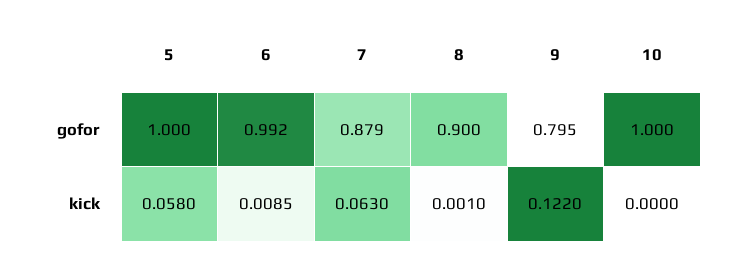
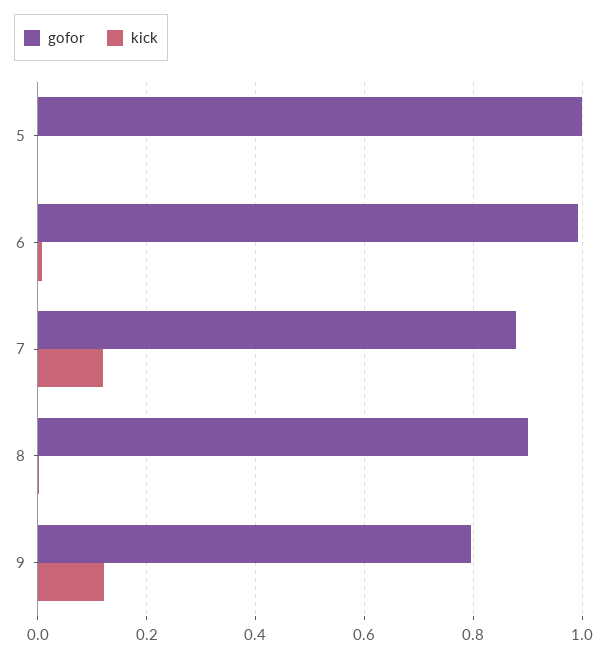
  {
    "gofor": {
      "5": 1,
      "6": 0.992,
      "7": 0.879,
      "8": 0.9,
-     "9": 0.795,
+     "9": 0.795
-     "10": 1
    },
    "kick": {
-     "5": 0.058,
+     "5": 0,
      "6": 0.0085,
-     "7": 0.063,
+     "7": 0.12,
      "8": 0.001,
-     "9": 0.122,
+     "9": 0.122
-     "10": 0
    }
  }

